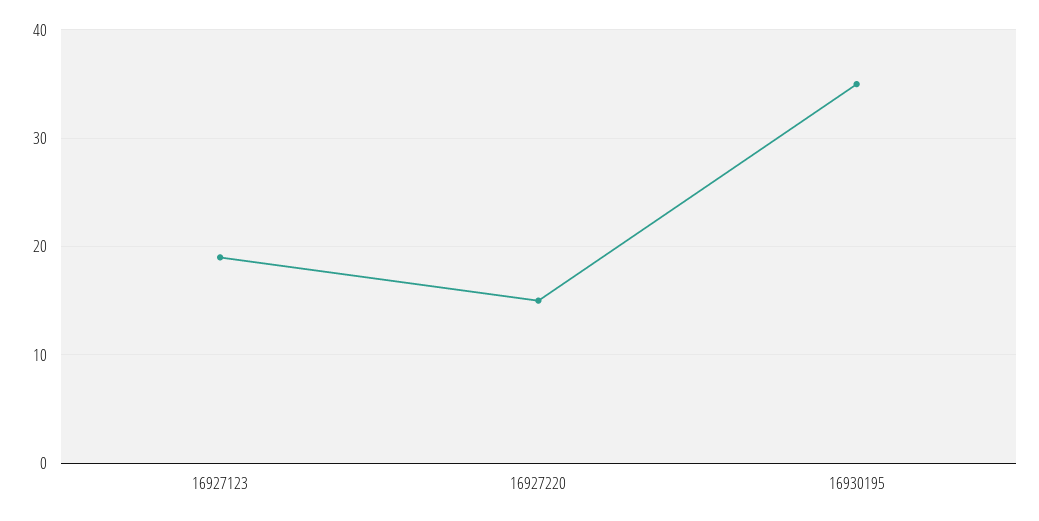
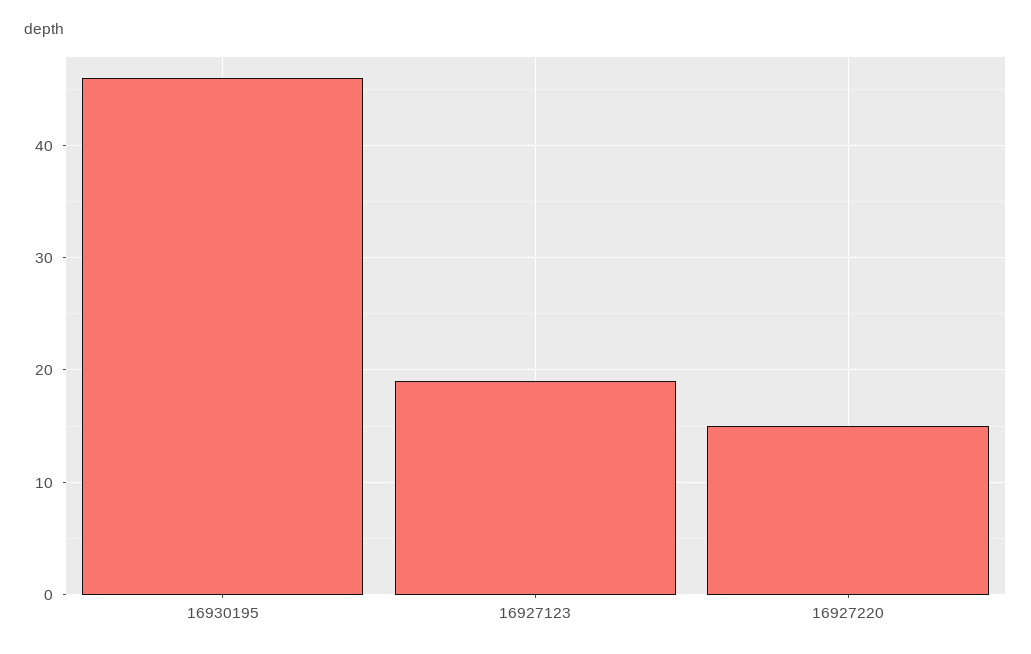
  {
    "16927123": 19,
    "16927220": 15,
-   "16930195": 35
+   "16930195": 46
  }

